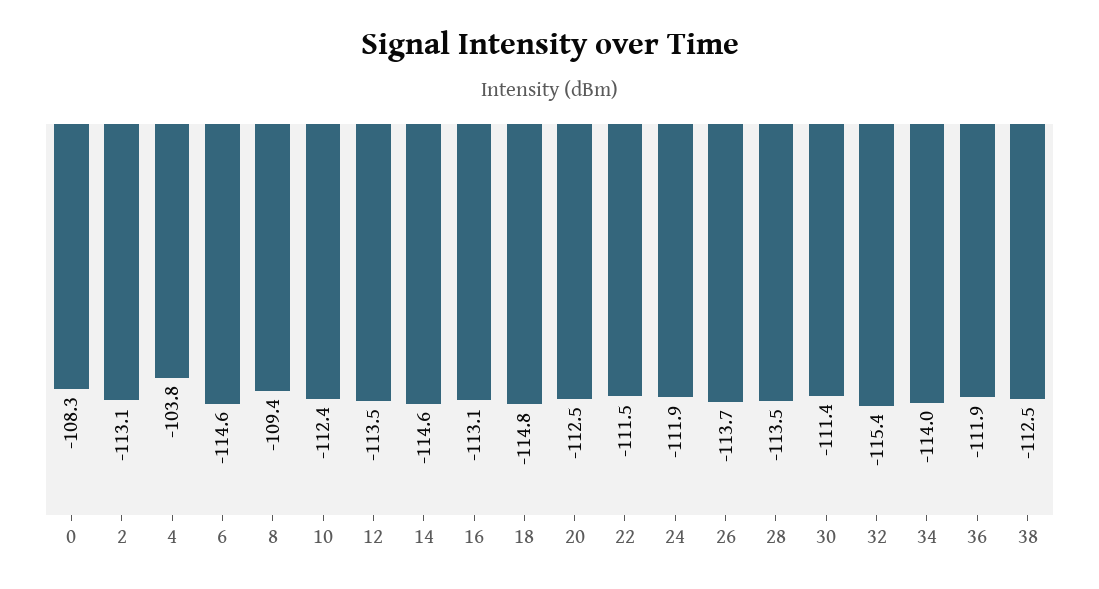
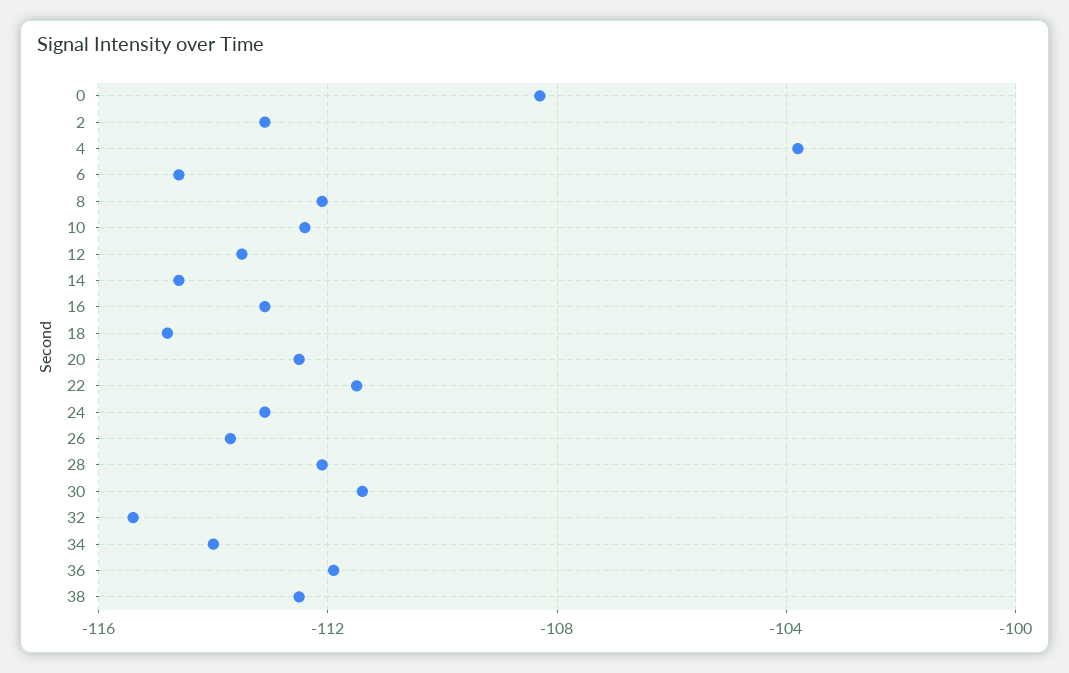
  {
    "0": -108.3,
    "2": -113.1,
    "4": -103.8,
    "6": -114.6,
-   "8": -109.4,
+   "8": -112,
    "10": -112.4,
    "12": -113.5,
    "14": -114.6,
    "16": -113.1,
    "18": -114.8,
    "20": -112.5,
    "22": -111.5,
-   "24": -111.9,
+   "24": -113,
    "26": -113.7,
-   "28": -113.5,
+   "28": -112,
    "30": -111.4,
    "32": -115.4,
    "34": -114,
    "36": -111.9,
    "38": -112.5
  }

